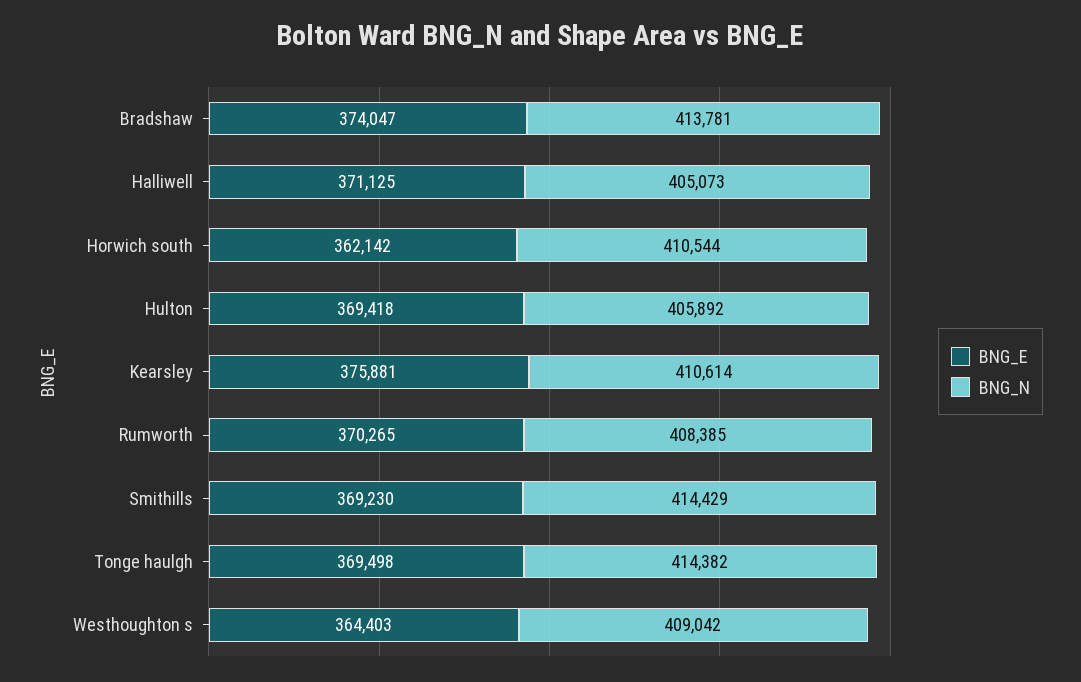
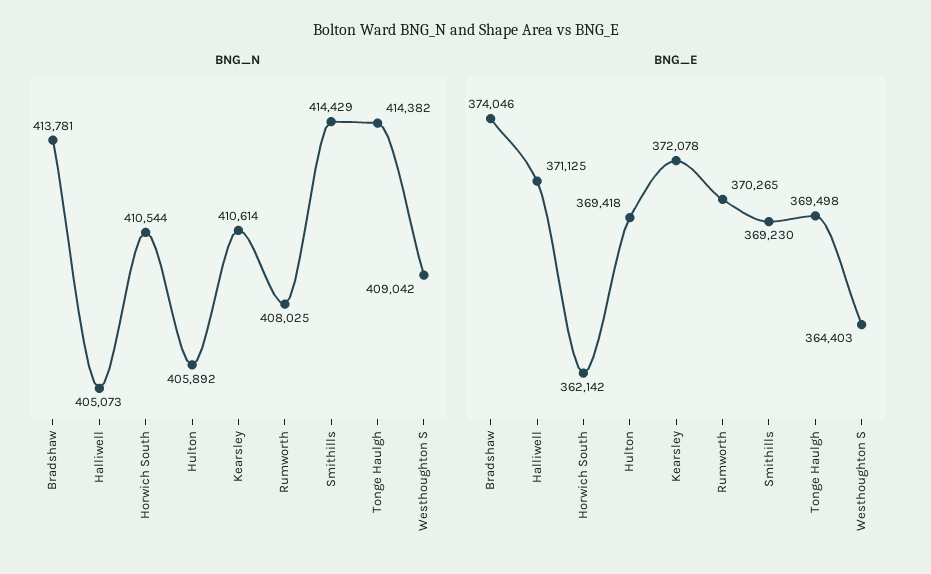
  {
    "BNG_E": {
-     "Bradshaw": 374047,
+     "Bradshaw": 374046,
      "Halliwell": 371125,
      "Horwich south": 362142,
      "Hulton": 369418,
-     "Kearsley": 375881,
+     "Kearsley": 372078,
      "Rumworth": 370265,
      "Smithills": 369230,
      "Tonge haulgh": 369498,
      "Westhoughton s": 364403
    },
    "BNG_N": {
      "Bradshaw": 413781,
      "Halliwell": 405073,
      "Horwich south": 410544,
      "Hulton": 405892,
      "Kearsley": 410614,
-     "Rumworth": 408385,
+     "Rumworth": 408025,
      "Smithills": 414429,
      "Tonge haulgh": 414382,
      "Westhoughton s": 409042
    }
  }

